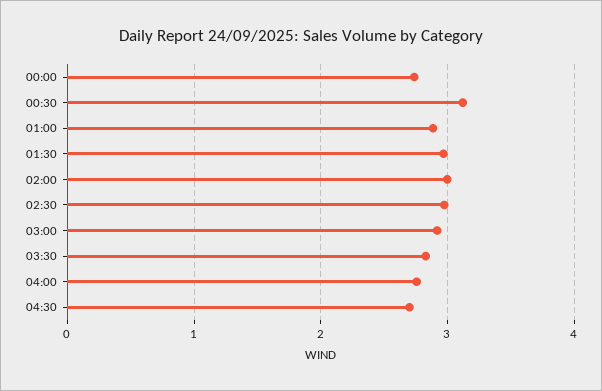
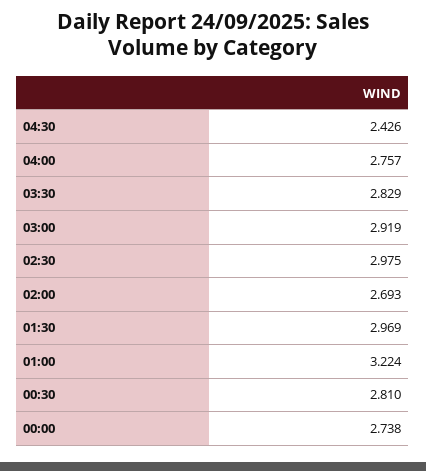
  {
    "00:00": 2.738,
-   "00:30": 3.1,
+   "00:30": 2.81,
-   "01:00": 2.9,
+   "01:00": 3.224,
    "01:30": 2.969,
-   "02:00": 3,
+   "02:00": 2.693,
    "02:30": 2.975,
    "03:00": 2.919,
    "03:30": 2.829,
    "04:00": 2.757,
-   "04:30": 2.7
+   "04:30": 2.426
  }

